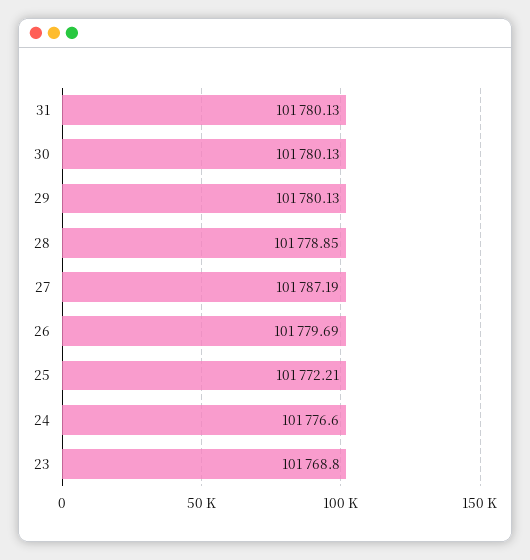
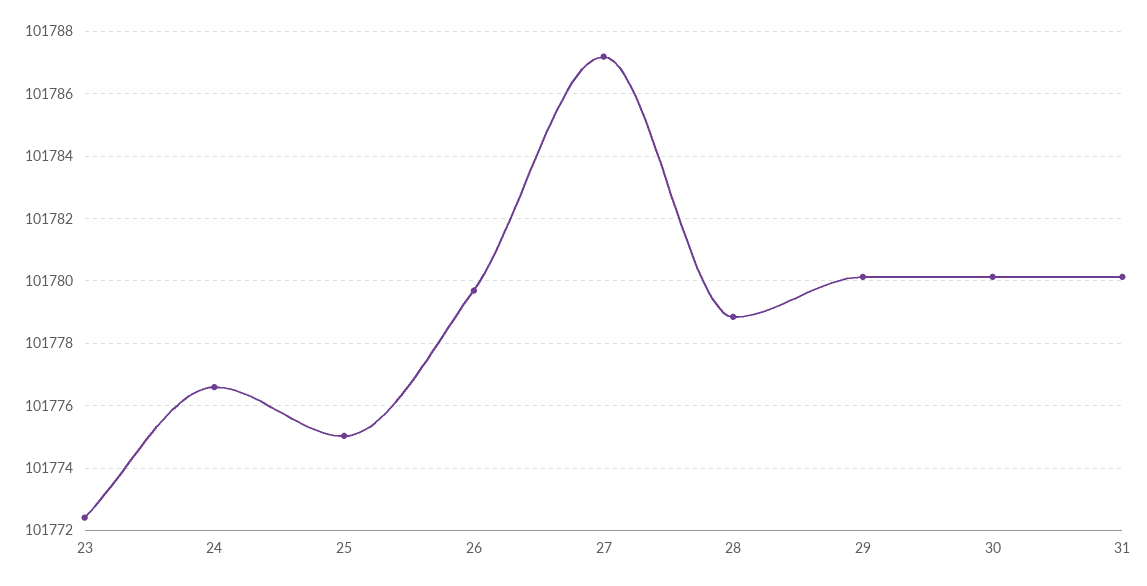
  {
    "31": 101780.13,
    "30": 101780.13,
    "29": 101780.13,
    "28": 101778.85,
    "27": 101787.19,
    "26": 101779.69,
-   "25": 101772.21,
+   "25": 101775,
    "24": 101776.6,
-   "23": 101768.8
+   "23": 101772.4
  }

